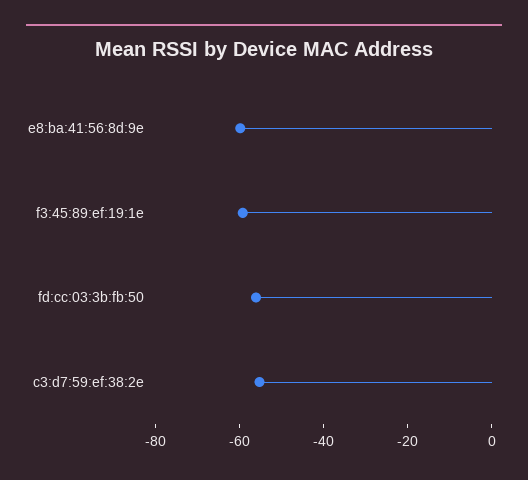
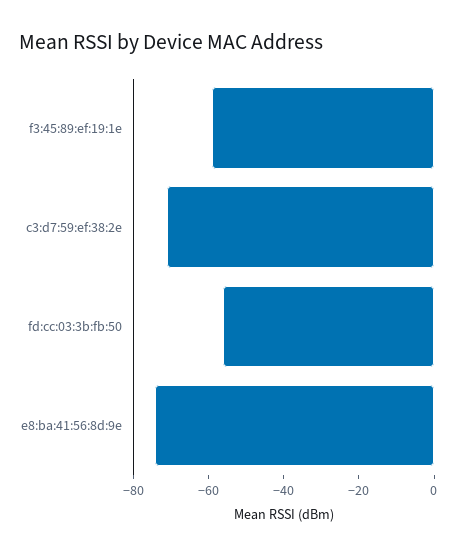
  {
-   "e8:ba:41:56:8d:9e": -60,
+   "e8:ba:41:56:8d:9e": -75,
    "f3:45:89:ef:19:1e": -60,
    "fd:cc:03:3b:fb:50": -55,
-   "c3:d7:59:ef:38:2e": -55
+   "c3:d7:59:ef:38:2e": -70
  }

